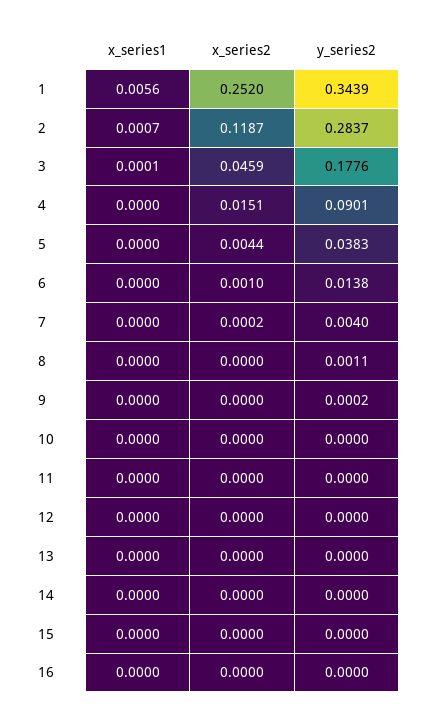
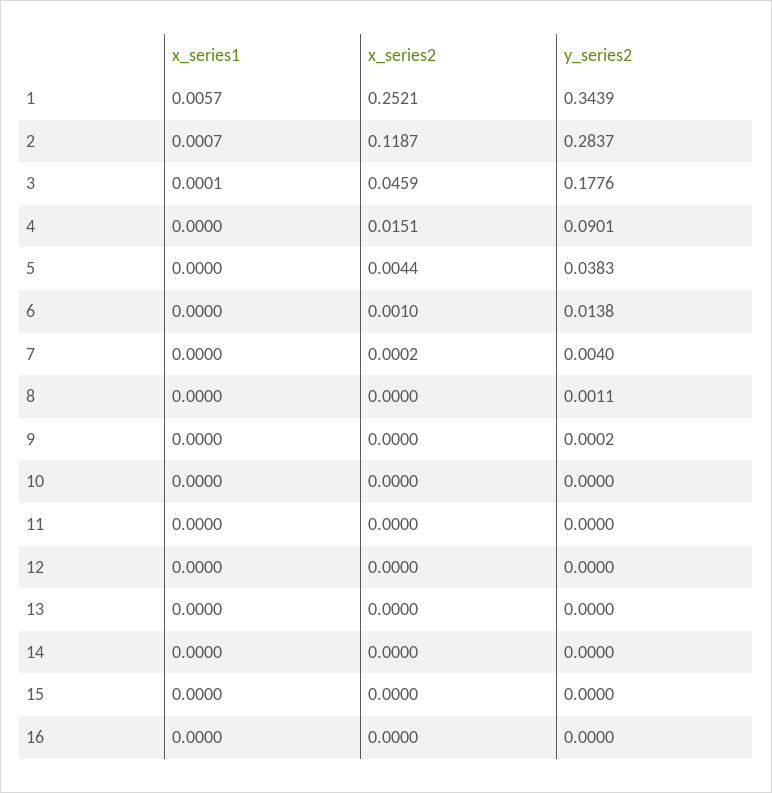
  {
    "x_series1": {
-     "1": 0.0056,
+     "1": 0.0057,
      "2": 0.0007,
      "3": 0.0001,
      "4": 0,
      "5": 0,
      "6": 0,
      "7": 0,
      "8": 0,
      "9": 0,
      "10": 0,
      "11": 0,
      "12": 0,
      "13": 0,
      "14": 0,
      "15": 0,
      "16": 0
    },
    "x_series2": {
-     "1": 0.252,
+     "1": 0.2521,
      "2": 0.1187,
      "3": 0.0459,
      "4": 0.0151,
      "5": 0.0044,
      "6": 0.001,
      "7": 0.0002,
      "8": 0,
      "9": 0,
      "10": 0,
      "11": 0,
      "12": 0,
      "13": 0,
      "14": 0,
      "15": 0,
      "16": 0
    },
    "y_series2": {
      "1": 0.3439,
      "2": 0.2837,
      "3": 0.1776,
      "4": 0.0901,
      "5": 0.0383,
      "6": 0.0138,
      "7": 0.004,
      "8": 0.0011,
      "9": 0.0002,
      "10": 0,
      "11": 0,
      "12": 0,
      "13": 0,
      "14": 0,
      "15": 0,
      "16": 0
    }
  }

